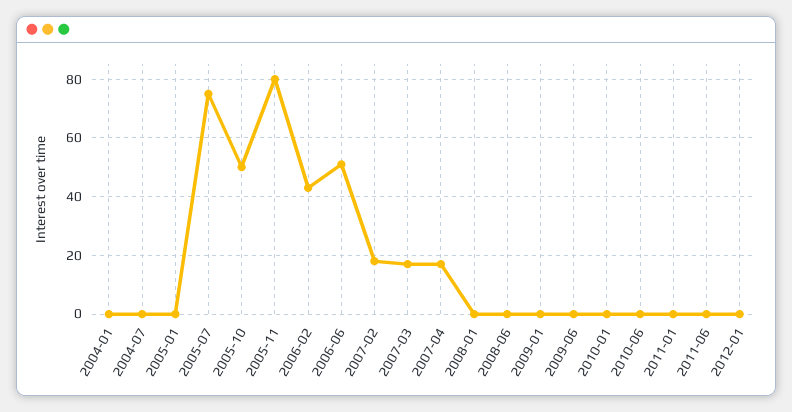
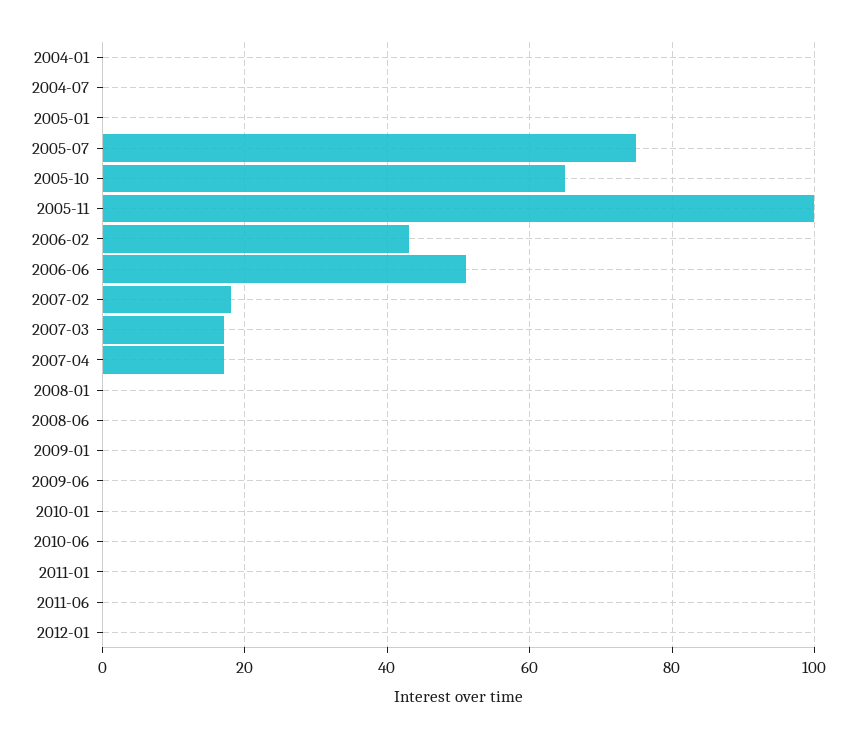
  {
    "2004-01": 0,
    "2004-07": 0,
    "2005-01": 0,
    "2005-07": 75,
-   "2005-10": 50,
+   "2005-10": 65,
-   "2005-11": 80,
+   "2005-11": 100,
    "2006-02": 45,
    "2006-06": 50,
    "2007-02": 20,
    "2007-03": 15,
    "2007-04": 15,
    "2008-01": 0,
    "2008-06": 0,
    "2009-01": 0,
    "2009-06": 0,
    "2010-01": 0,
    "2010-06": 0,
    "2011-01": 0,
    "2011-06": 0,
    "2012-01": 0
  }

